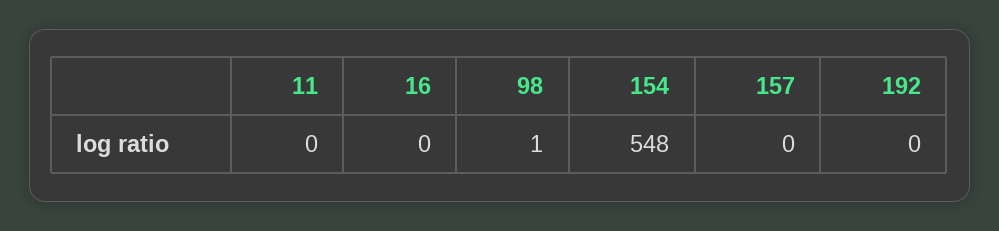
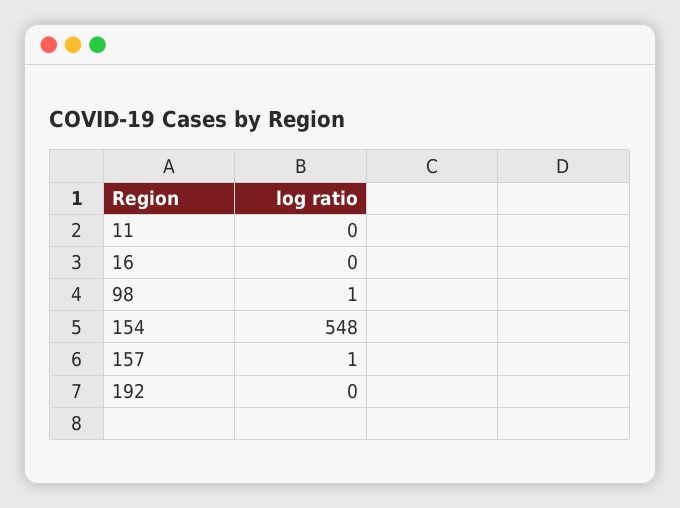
  {
    "11": 0,
    "16": 0,
    "98": 1,
    "154": 548,
-   "157": 0,
+   "157": 1,
    "192": 0
  }

